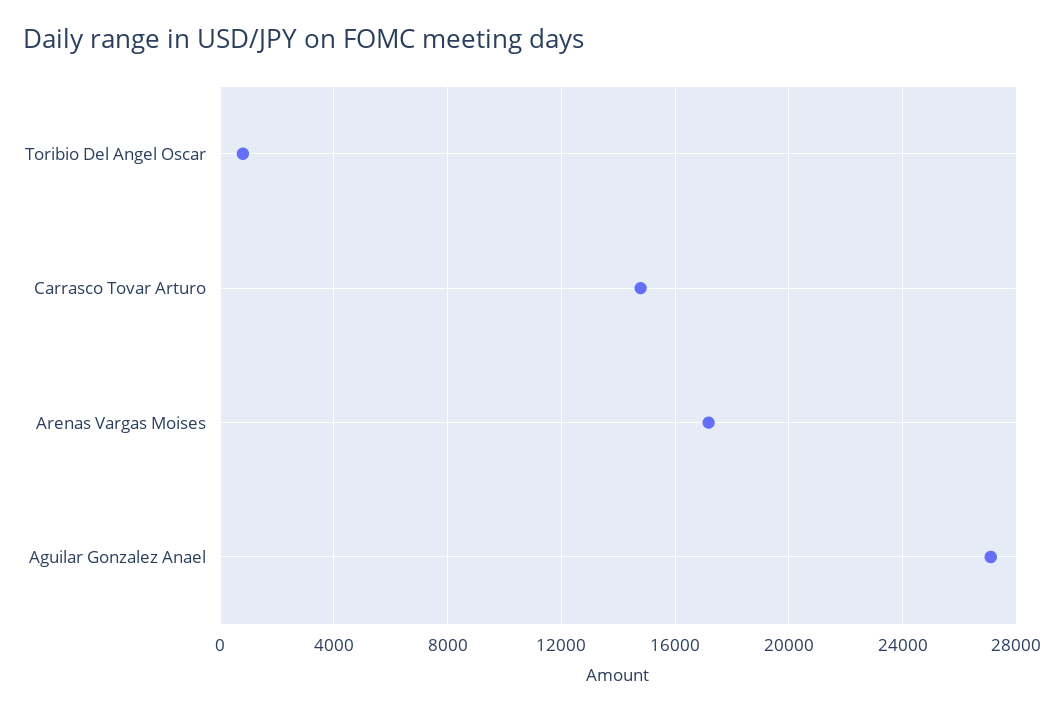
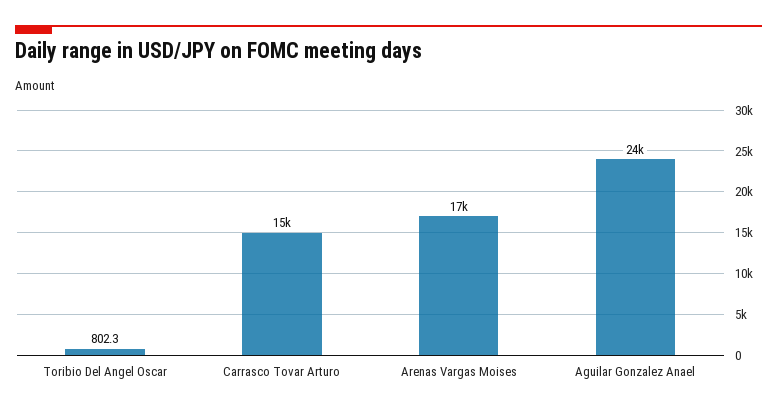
  {
    "Toribio Del Angel Oscar": 802.3,
    "Carrasco Tovar Arturo": 15000,
    "Arenas Vargas Moises": 17000,
-   "Aguilar Gonzalez Anael": 27000
+   "Aguilar Gonzalez Anael": 24000
  }

